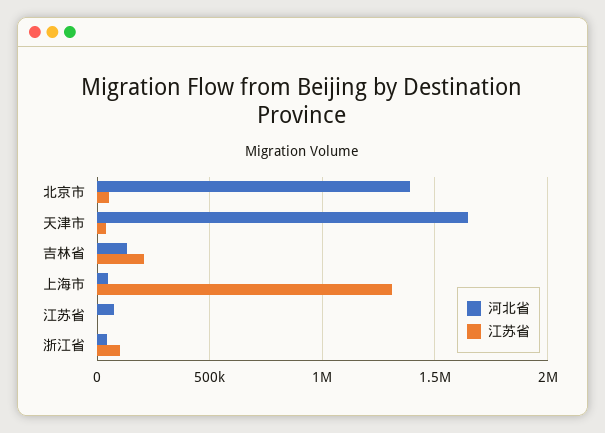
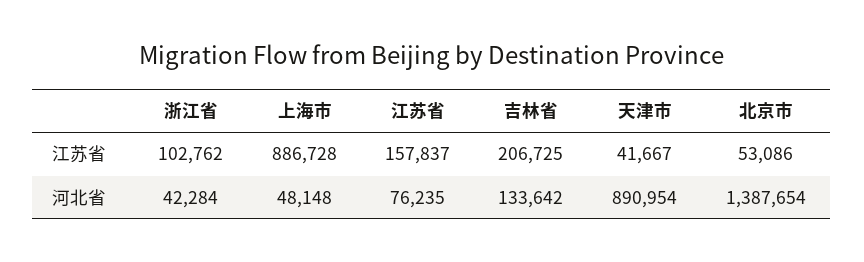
  {
    "河北省": {
      "北京市": 1387654,
-     "天津市": 1650000,
+     "天津市": 890954,
      "吉林省": 133642,
      "上海市": 48148,
      "江苏省": 76235,
      "浙江省": 42284
    },
    "江苏省": {
      "北京市": 53086,
      "天津市": 41667,
      "吉林省": 206725,
-     "上海市": 1300000,
+     "上海市": 886728,
-     "江苏省": 0,
+     "江苏省": 157837,
      "浙江省": 102762
    }
  }

